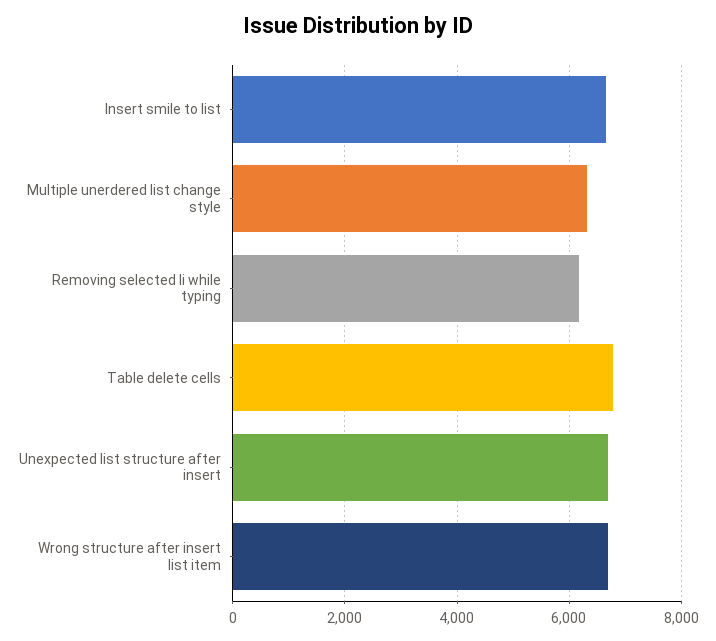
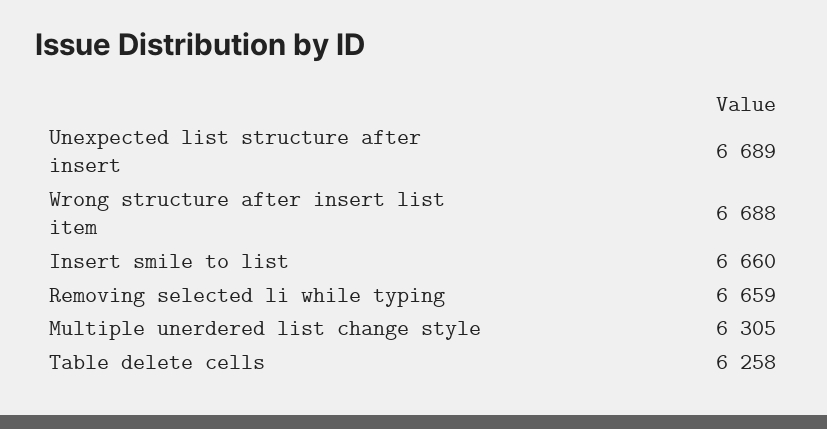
  {
    "Insert smile to list": 6660,
    "Multiple unerdered list change style": 6305,
-   "Removing selected li while typing": 6200,
+   "Removing selected li while typing": 6659,
-   "Table delete cells": 6800,
+   "Table delete cells": 6258,
    "Unexpected list structure after insert": 6689,
    "Wrong structure after insert list item": 6688
  }

